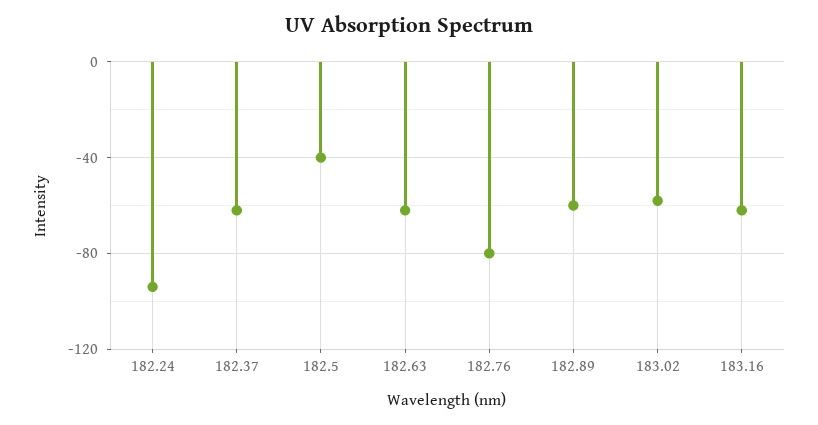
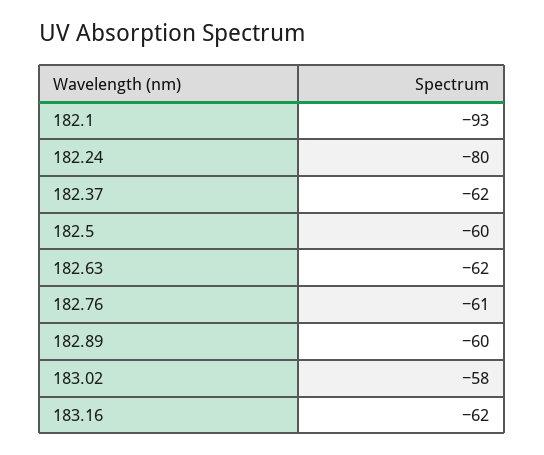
  {
-   "182.24": -95,
+   "182.24": -80,
    "182.37": -62,
-   "182.5": -40,
+   "182.5": -60,
    "182.63": -62,
-   "182.76": -80,
+   "182.76": -61,
    "182.89": -60,
    "183.02": -58,
-   "183.16": -62
+   "183.16": -62,
+   "182.1": -93
  }

